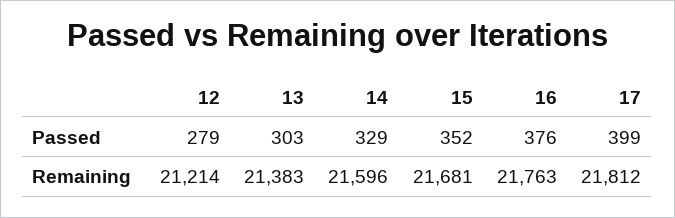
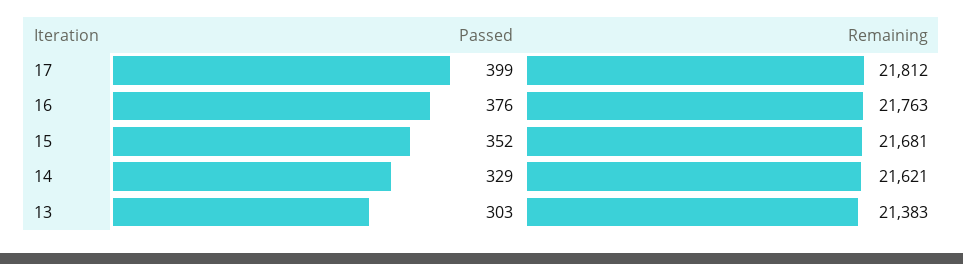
  {
-   "12": {
-     "Passed": 279,
-     "Remaining": 21214
-   },
    "13": {
      "Passed": 303,
      "Remaining": 21383
    },
    "14": {
      "Passed": 329,
-     "Remaining": 21596
+     "Remaining": 21621
    },
    "15": {
      "Passed": 352,
      "Remaining": 21681
    },
    "16": {
      "Passed": 376,
      "Remaining": 21763
    },
    "17": {
      "Passed": 399,
      "Remaining": 21812
    }
  }

